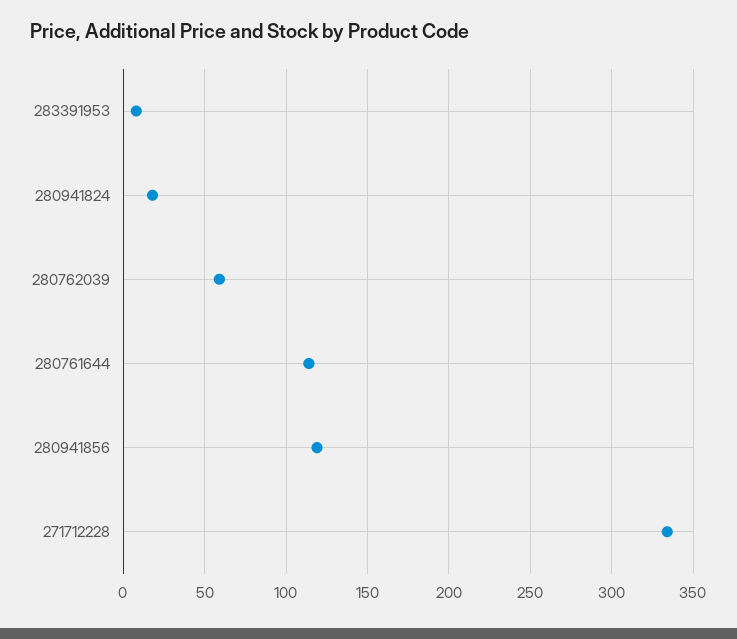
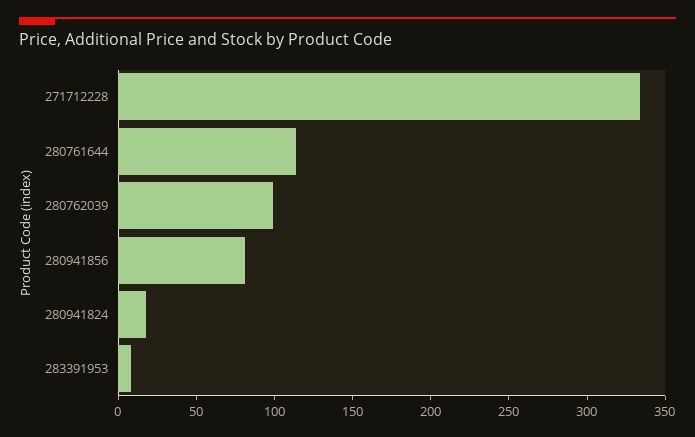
  {
    "283391953": 10,
    "280941824": 20,
-   "280762039": 60,
+   "280762039": 100,
    "280761644": 115,
-   "280941856": 120,
+   "280941856": 80,
    "271712228": 335
  }

